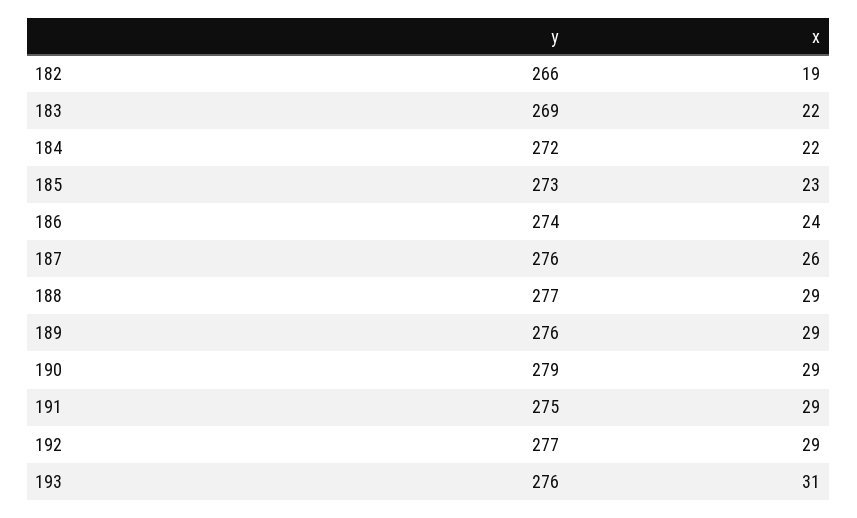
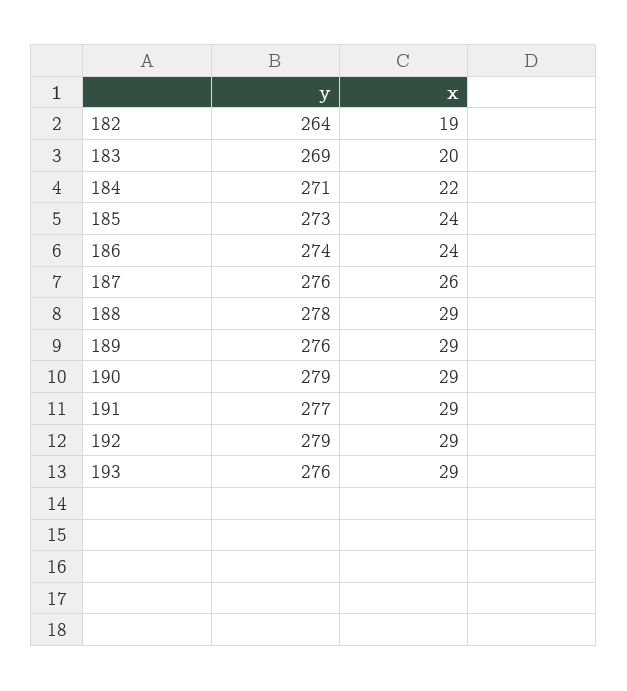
  {
    "y": {
-     "182": 266,
+     "182": 264,
      "183": 269,
-     "184": 272,
+     "184": 271,
      "185": 273,
      "186": 274,
      "187": 276,
-     "188": 277,
+     "188": 278,
      "189": 276,
      "190": 279,
-     "191": 275,
+     "191": 277,
-     "192": 277,
+     "192": 279,
      "193": 276
    },
    "x": {
      "182": 19,
-     "183": 22,
+     "183": 20,
      "184": 22,
-     "185": 23,
+     "185": 24,
      "186": 24,
      "187": 26,
      "188": 29,
      "189": 29,
      "190": 29,
      "191": 29,
      "192": 29,
-     "193": 31
+     "193": 29
    }
  }

